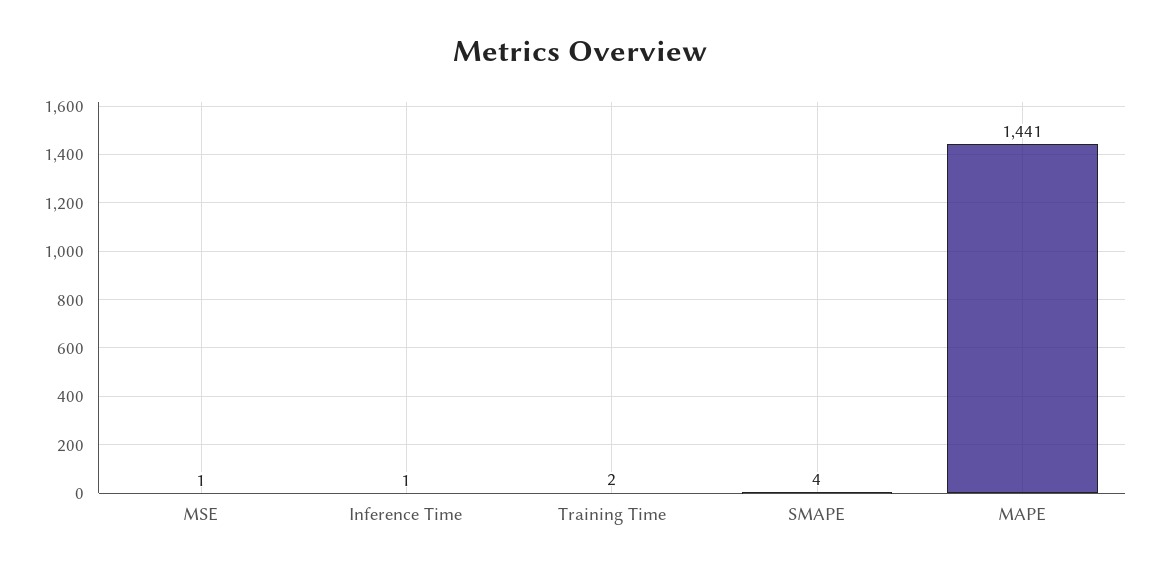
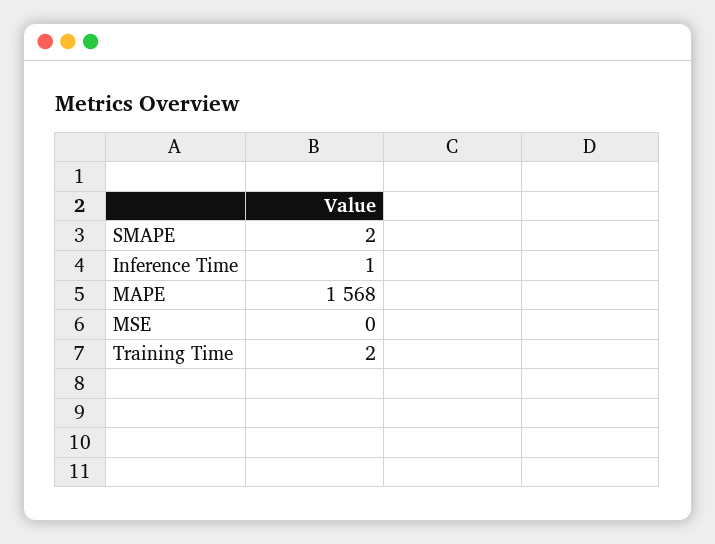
  {
-   "MSE": 1,
+   "MSE": 0,
    "Inference Time": 1,
    "Training Time": 2,
-   "SMAPE": 4,
+   "SMAPE": 2,
-   "MAPE": 1441
+   "MAPE": 1568
  }

